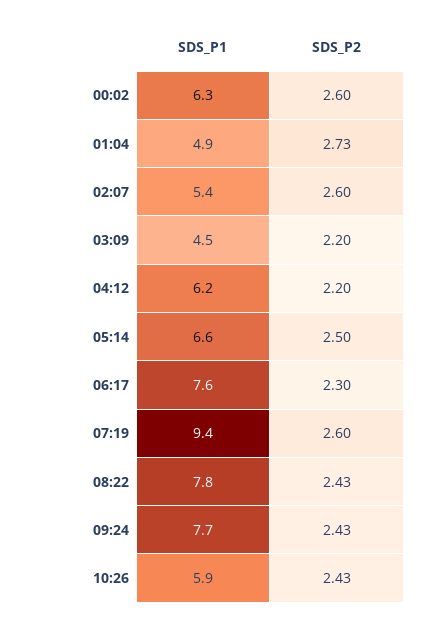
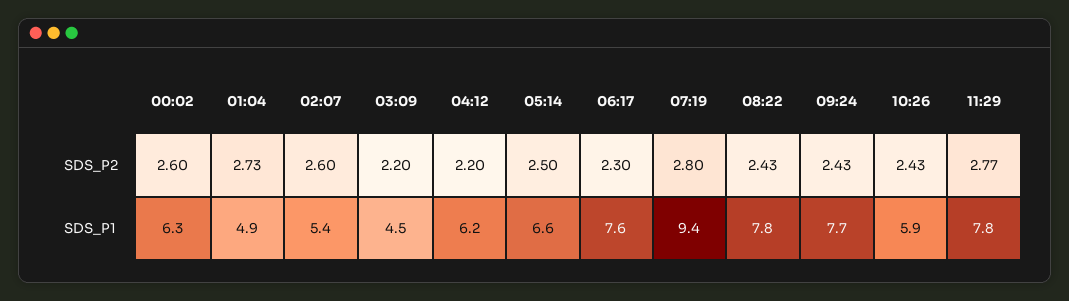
  {
    "SDS_P1": {
      "00:02": 6.3,
      "01:04": 4.9,
      "02:07": 5.4,
      "03:09": 4.5,
      "04:12": 6.2,
      "05:14": 6.6,
      "06:17": 7.6,
      "07:19": 9.4,
      "08:22": 7.8,
      "09:24": 7.7,
-     "10:26": 5.9
+     "10:26": 5.9,
+     "11:29": 7.8
    },
    "SDS_P2": {
      "00:02": 2.6,
      "01:04": 2.73,
      "02:07": 2.6,
      "03:09": 2.2,
      "04:12": 2.2,
      "05:14": 2.5,
      "06:17": 2.3,
-     "07:19": 2.6,
+     "07:19": 2.8,
      "08:22": 2.43,
      "09:24": 2.43,
-     "10:26": 2.43
+     "10:26": 2.43,
+     "11:29": 2.77
    }
  }

